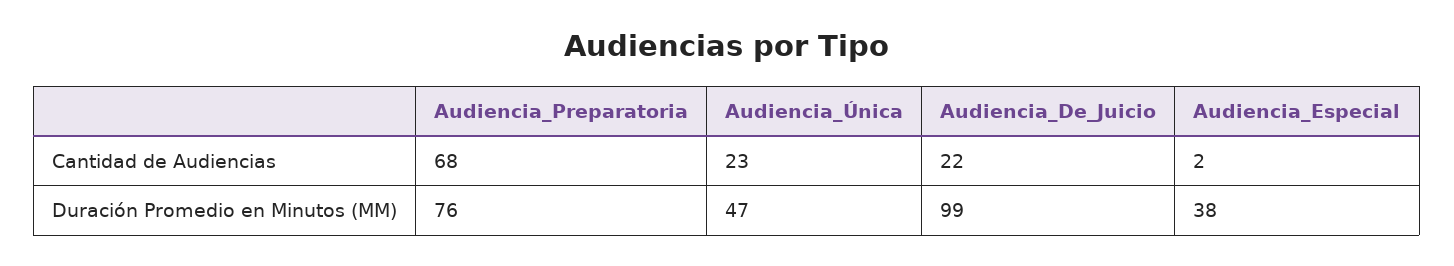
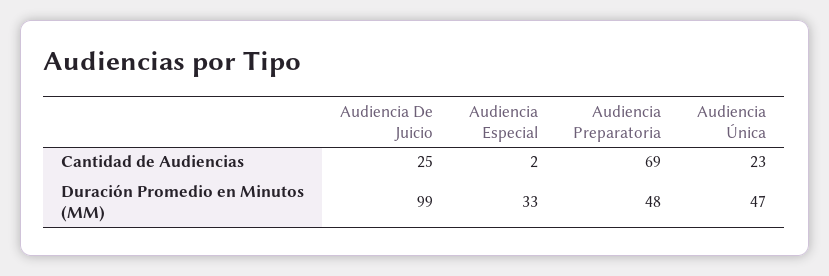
  {
    "Audiencia_Preparatoria": {
-     "Cantidad de Audiencias": 68,
+     "Cantidad de Audiencias": 69,
-     "Duración Promedio en Minutos (MM)": 76
+     "Duración Promedio en Minutos (MM)": 48
    },
    "Audiencia_Única": {
      "Cantidad de Audiencias": 23,
      "Duración Promedio en Minutos (MM)": 47
    },
    "Audiencia_De_Juicio": {
-     "Cantidad de Audiencias": 22,
+     "Cantidad de Audiencias": 25,
      "Duración Promedio en Minutos (MM)": 99
    },
    "Audiencia_Especial": {
      "Cantidad de Audiencias": 2,
-     "Duración Promedio en Minutos (MM)": 38
+     "Duración Promedio en Minutos (MM)": 33
    }
  }

